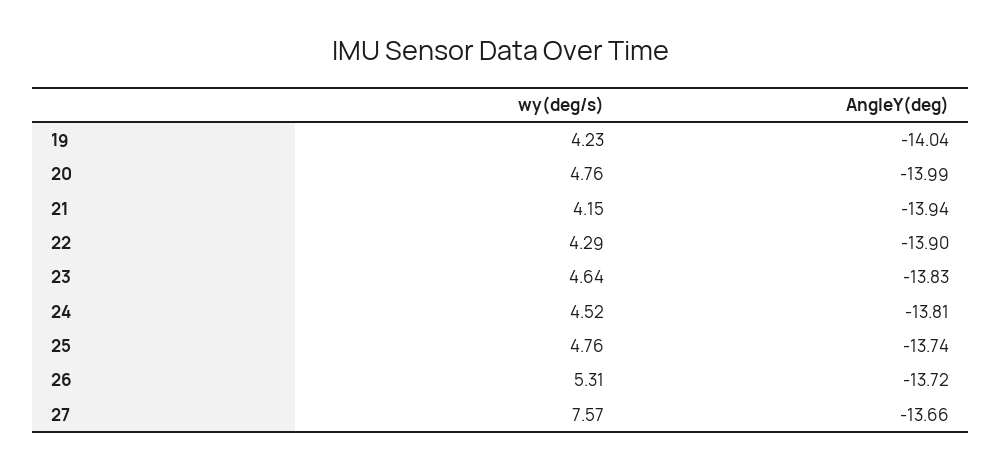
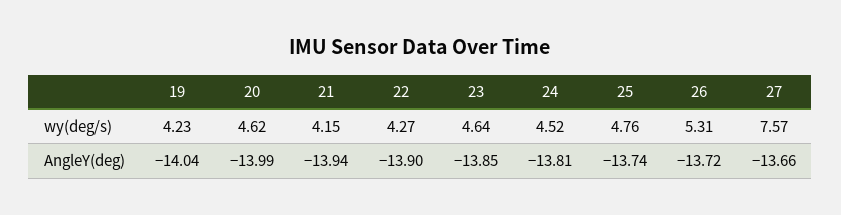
  {
    "wy(deg/s)": {
      "19": 4.23,
-     "20": 4.76,
+     "20": 4.62,
      "21": 4.15,
-     "22": 4.29,
+     "22": 4.27,
      "23": 4.64,
      "24": 4.52,
      "25": 4.76,
      "26": 5.31,
      "27": 7.57
    },
    "AngleY(deg)": {
      "19": -14.04,
      "20": -13.99,
      "21": -13.94,
      "22": -13.9,
-     "23": -13.83,
+     "23": -13.85,
      "24": -13.81,
      "25": -13.74,
      "26": -13.72,
      "27": -13.66
    }
  }

